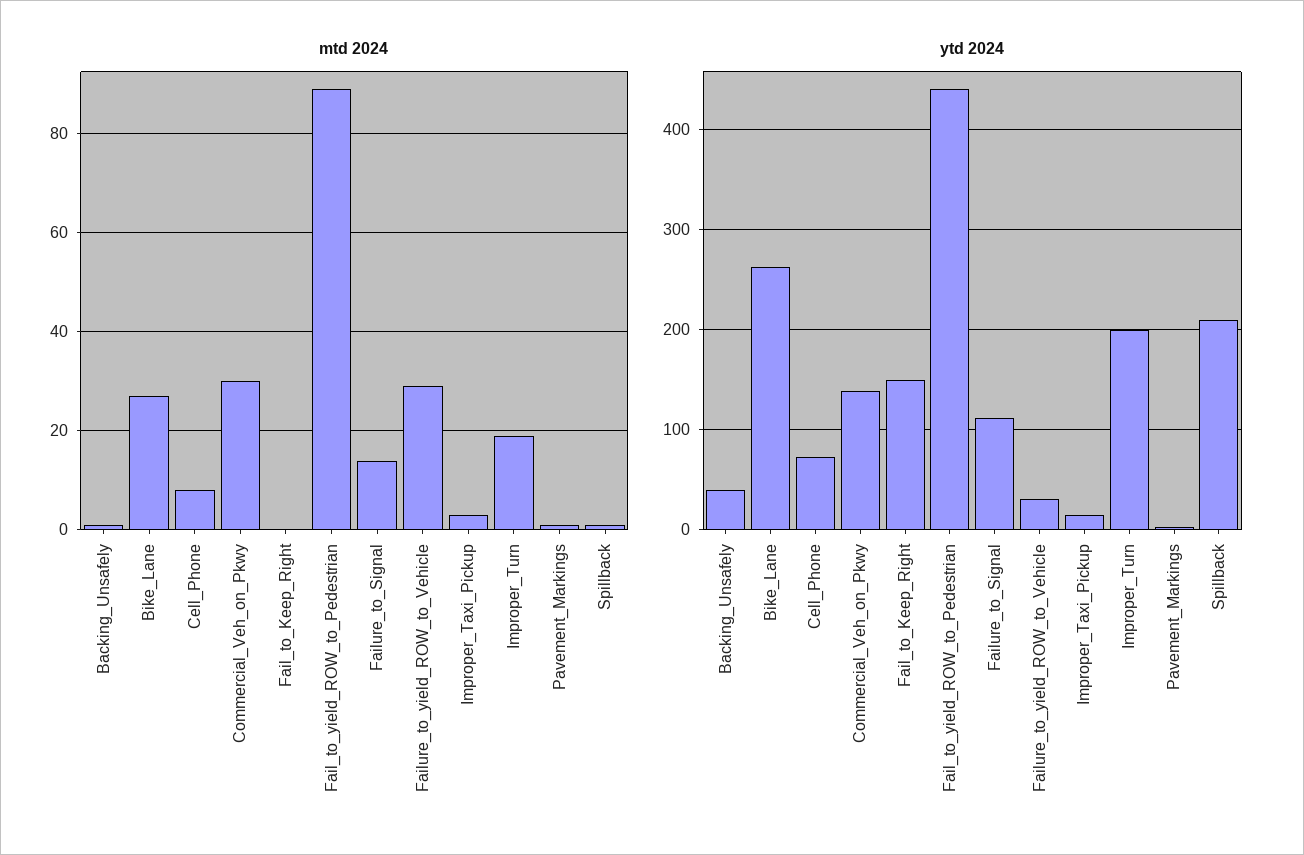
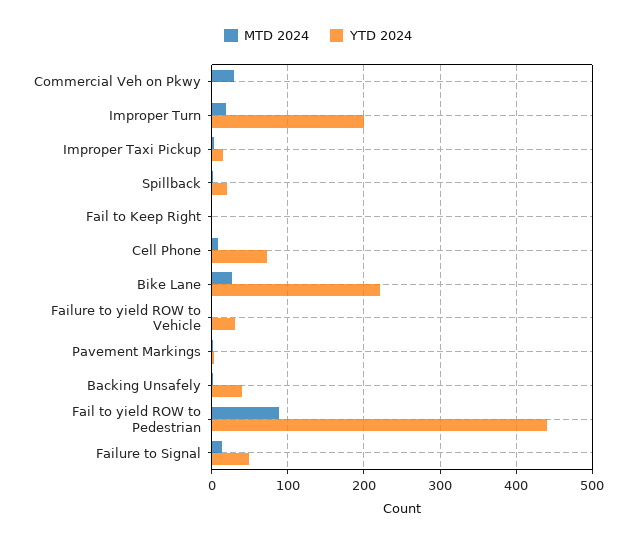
  {
    "mtd 2024": {
      "Backing_Unsafely": 0,
      "Bike_Lane": 25,
      "Cell_Phone": 10,
      "Commercial_Veh_on_Pkwy": 30,
      "Fail_to_Keep_Right": 0,
      "Fail_to_yield_ROW_to_Pedestrian": 90,
      "Failure_to_Signal": 15,
-     "Failure_to_yield_ROW_to_Vehicle": 30,
+     "Failure_to_yield_ROW_to_Vehicle": 0,
      "Improper_Taxi_Pickup": 5,
      "Improper_Turn": 20,
      "Pavement_Markings": 0,
      "Spillback": 0
    },
    "ytd 2024": {
      "Backing_Unsafely": 40,
-     "Bike_Lane": 260,
+     "Bike_Lane": 220,
      "Cell_Phone": 70,
-     "Commercial_Veh_on_Pkwy": 140,
+     "Commercial_Veh_on_Pkwy": 0,
-     "Fail_to_Keep_Right": 150,
+     "Fail_to_Keep_Right": 0,
      "Fail_to_yield_ROW_to_Pedestrian": 440,
-     "Failure_to_Signal": 110,
+     "Failure_to_Signal": 50,
      "Failure_to_yield_ROW_to_Vehicle": 30,
      "Improper_Taxi_Pickup": 20,
      "Improper_Turn": 200,
      "Pavement_Markings": 0,
-     "Spillback": 210
+     "Spillback": 20
    }
  }

